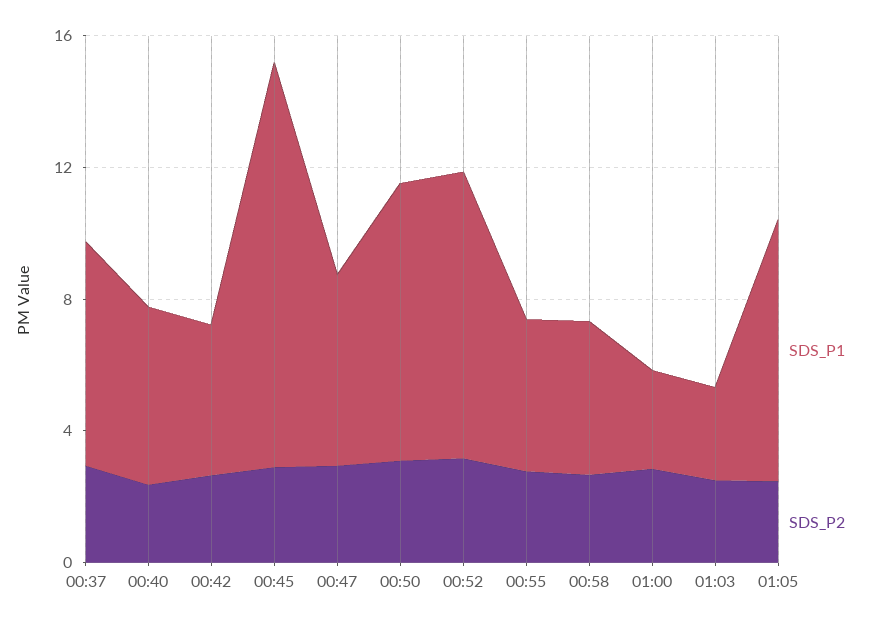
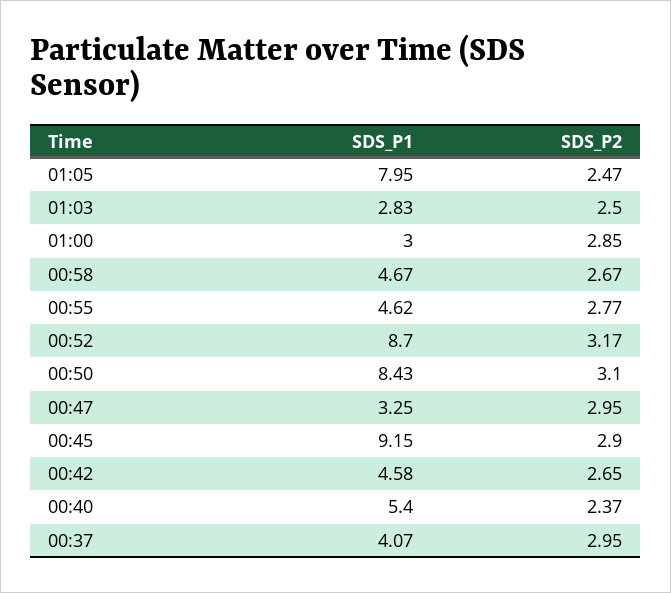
  {
    "SDS_P1": {
-     "00:37": 7,
+     "00:37": 4.07,
      "00:40": 5.4,
      "00:42": 4.58,
-     "00:45": 12,
+     "00:45": 9.15,
-     "00:47": 6,
+     "00:47": 3.25,
      "00:50": 8.43,
      "00:52": 8.7,
      "00:55": 4.62,
      "00:58": 4.67,
      "01:00": 3,
      "01:03": 2.83,
      "01:05": 7.95
    },
    "SDS_P2": {
      "00:37": 2.95,
      "00:40": 2.37,
      "00:42": 2.65,
      "00:45": 2.9,
      "00:47": 2.95,
      "00:50": 3.1,
      "00:52": 3.17,
      "00:55": 2.77,
      "00:58": 2.67,
      "01:00": 2.85,
      "01:03": 2.5,
      "01:05": 2.47
    }
  }

